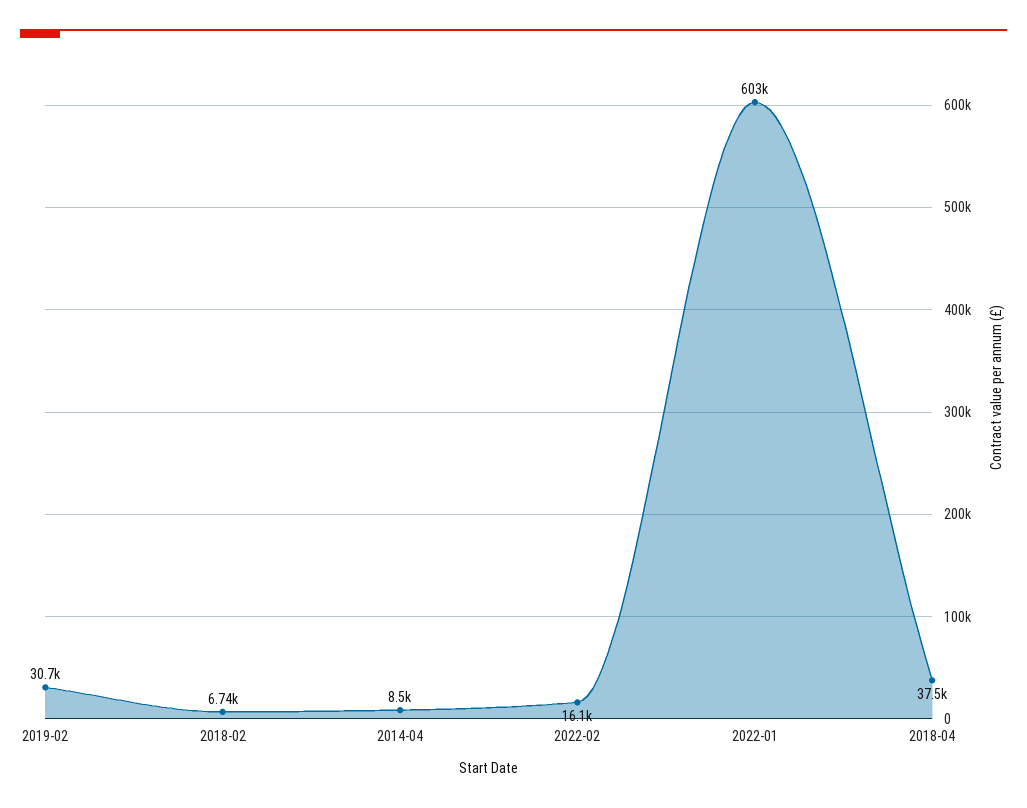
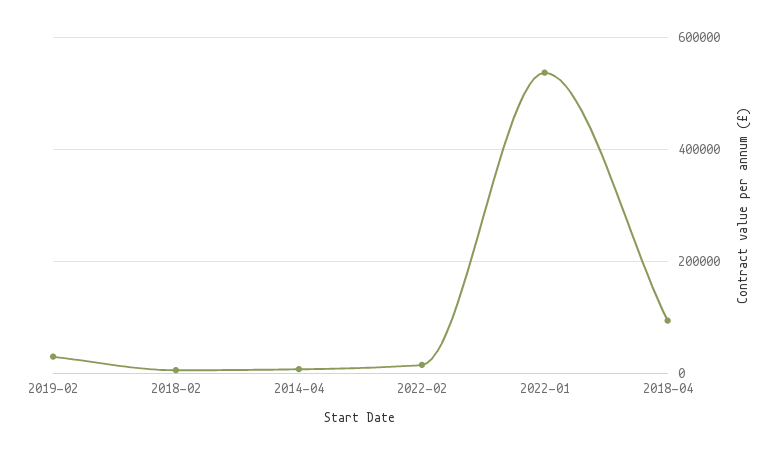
  {
    "2019-02": 30700,
    "2018-02": 6740,
    "2014-04": 8500,
    "2022-02": 16100,
-   "2022-01": 603000,
+   "2022-01": 540000,
-   "2018-04": 37500
+   "2018-04": 100000
  }

